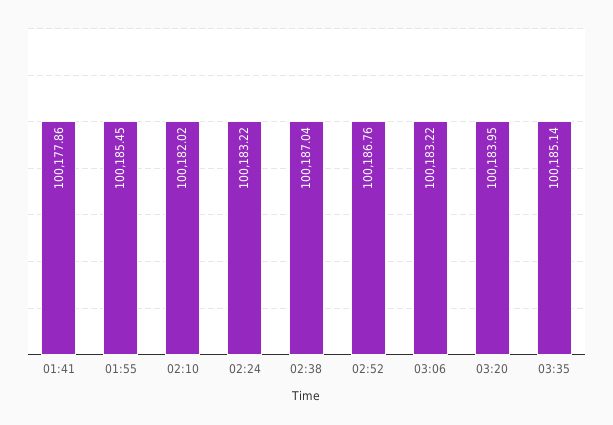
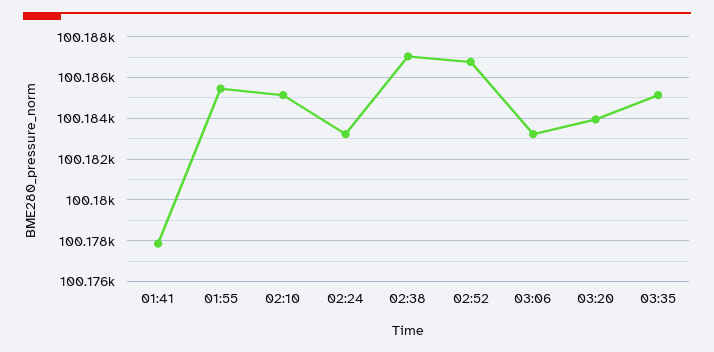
  {
    "01:41": 100177.86,
    "01:55": 100185.45,
-   "02:10": 100182.02,
+   "02:10": 100185,
    "02:24": 100183.22,
    "02:38": 100187.04,
    "02:52": 100186.76,
    "03:06": 100183.22,
    "03:20": 100183.95,
    "03:35": 100185.14
  }

